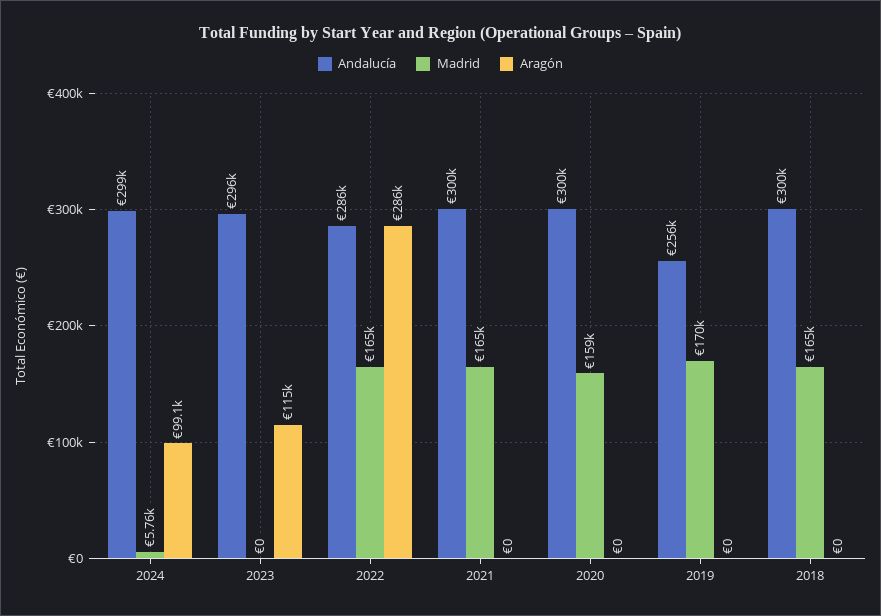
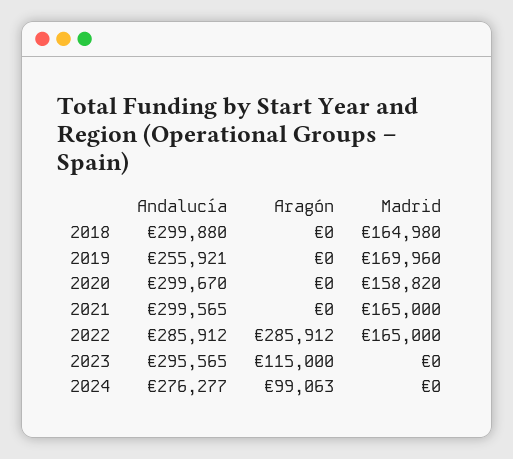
  {
    "Andalucía": {
-     "2024": 299000,
+     "2024": 276277,
      "2023": 295565,
      "2022": 285912,
      "2021": 299565,
      "2020": 299670,
      "2019": 255921,
      "2018": 299880
    },
    "Madrid": {
-     "2024": 5760,
+     "2024": 0,
      "2023": 0,
      "2022": 165000,
      "2021": 165000,
      "2020": 158820,
      "2019": 169960,
      "2018": 164980
    },
    "Aragón": {
      "2024": 99063,
      "2023": 115000,
      "2022": 285912,
      "2021": 0,
      "2020": 0,
      "2019": 0,
      "2018": 0
    }
  }

